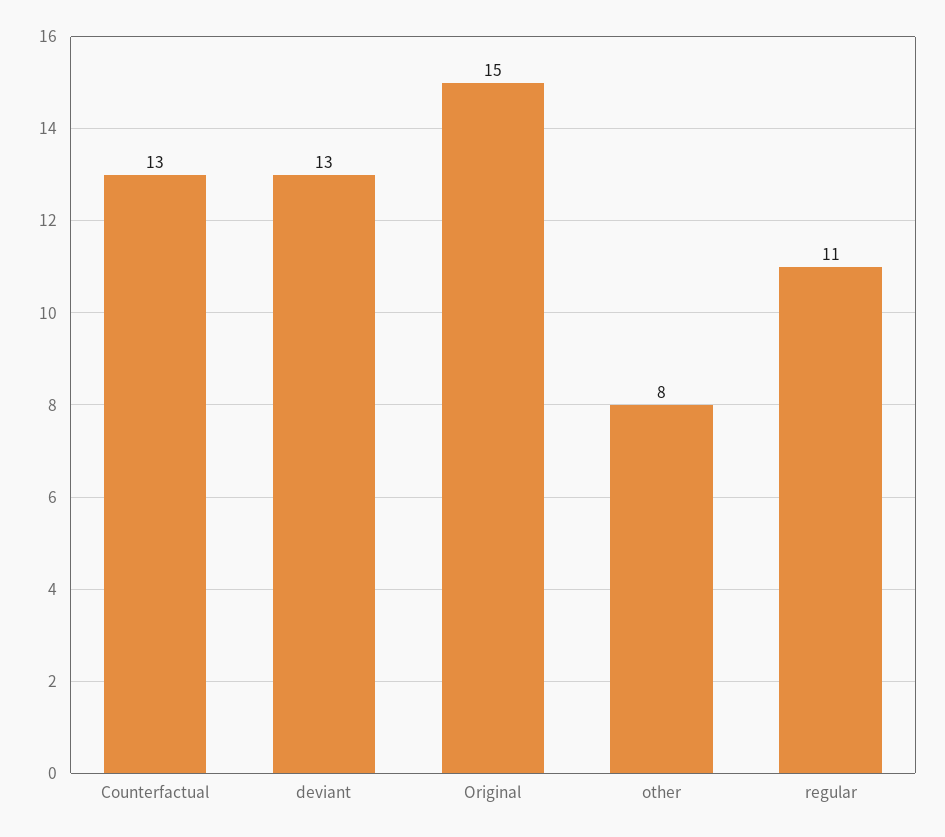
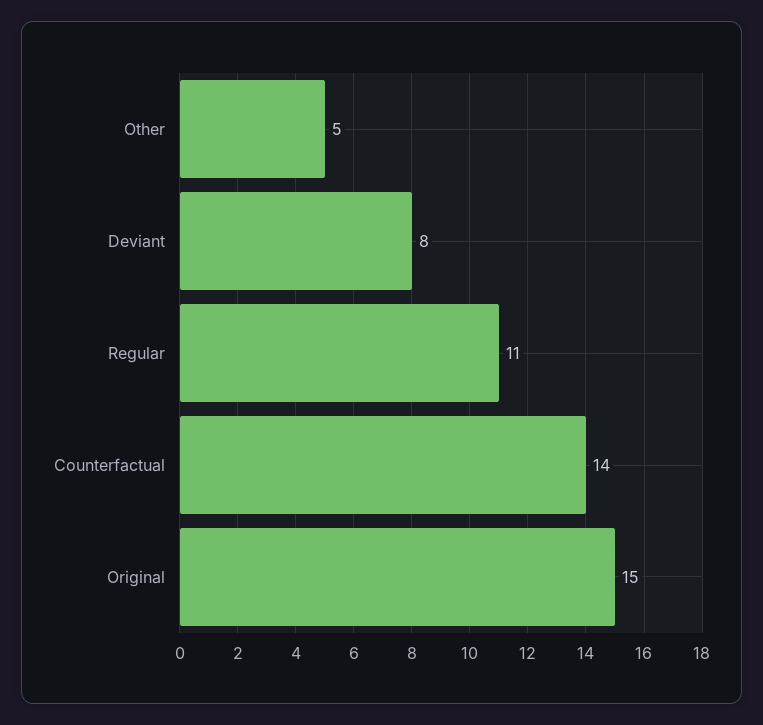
  {
-   "Counterfactual": 13,
+   "Counterfactual": 14,
-   "deviant": 13,
+   "deviant": 8,
    "Original": 15,
-   "other": 8,
+   "other": 5,
    "regular": 11
  }

